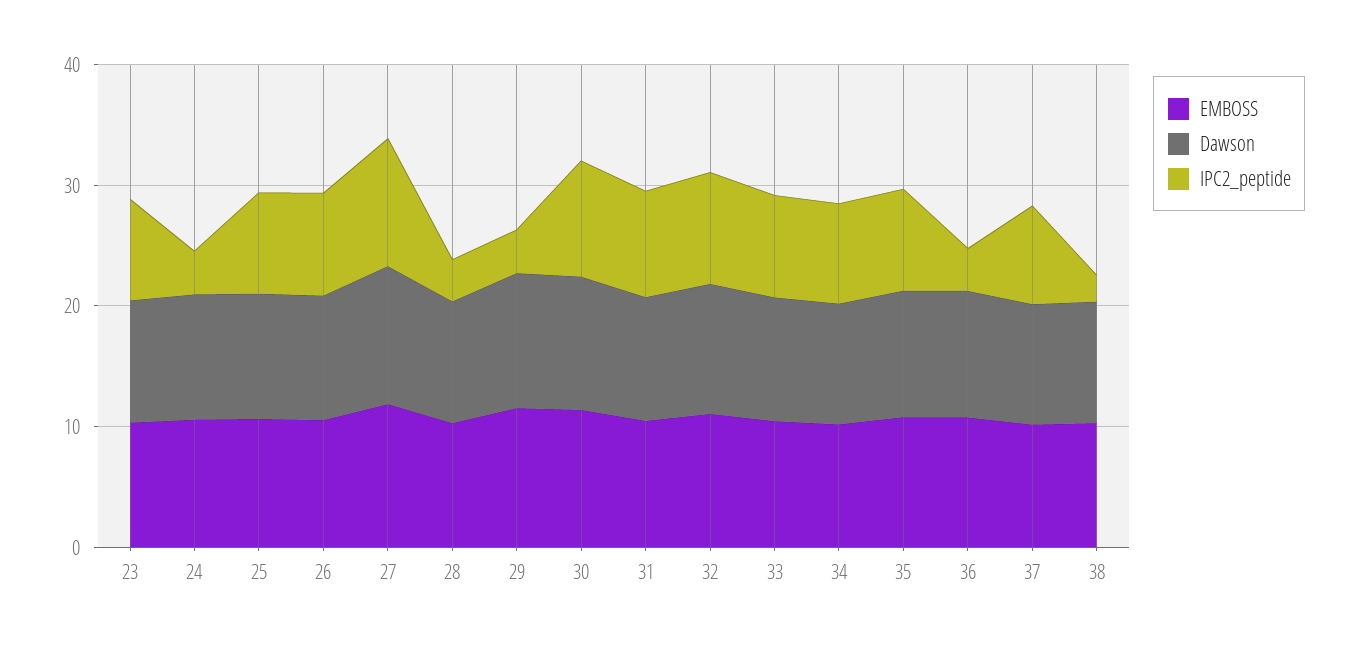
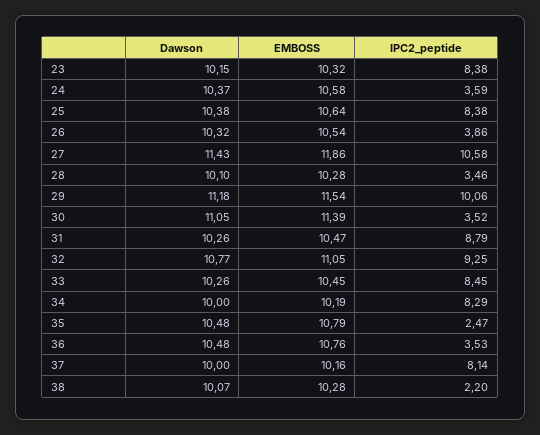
  {
    "EMBOSS": {
      "23": 10.32,
      "24": 10.58,
      "25": 10.64,
      "26": 10.54,
      "27": 11.86,
      "28": 10.28,
      "29": 11.54,
      "30": 11.39,
      "31": 10.47,
      "32": 11.05,
      "33": 10.45,
      "34": 10.19,
      "35": 10.79,
      "36": 10.76,
      "37": 10.16,
      "38": 10.28
    },
    "Dawson": {
      "23": 10.15,
      "24": 10.37,
      "25": 10.38,
      "26": 10.32,
      "27": 11.43,
      "28": 10.1,
      "29": 11.18,
      "30": 11.05,
      "31": 10.26,
      "32": 10.77,
      "33": 10.26,
      "34": 10,
      "35": 10.48,
      "36": 10.48,
      "37": 10,
      "38": 10.07
    },
    "IPC2_peptide": {
      "23": 8.38,
      "24": 3.59,
      "25": 8.38,
-     "26": 8,
+     "26": 3.86,
      "27": 10.58,
      "28": 3.46,
-     "29": 4,
+     "29": 10.06,
-     "30": 10,
+     "30": 3.52,
      "31": 8.79,
      "32": 9.25,
      "33": 8.45,
      "34": 8.29,
-     "35": 8,
+     "35": 2.47,
      "36": 3.53,
      "37": 8.14,
      "38": 2.2
    }
  }

